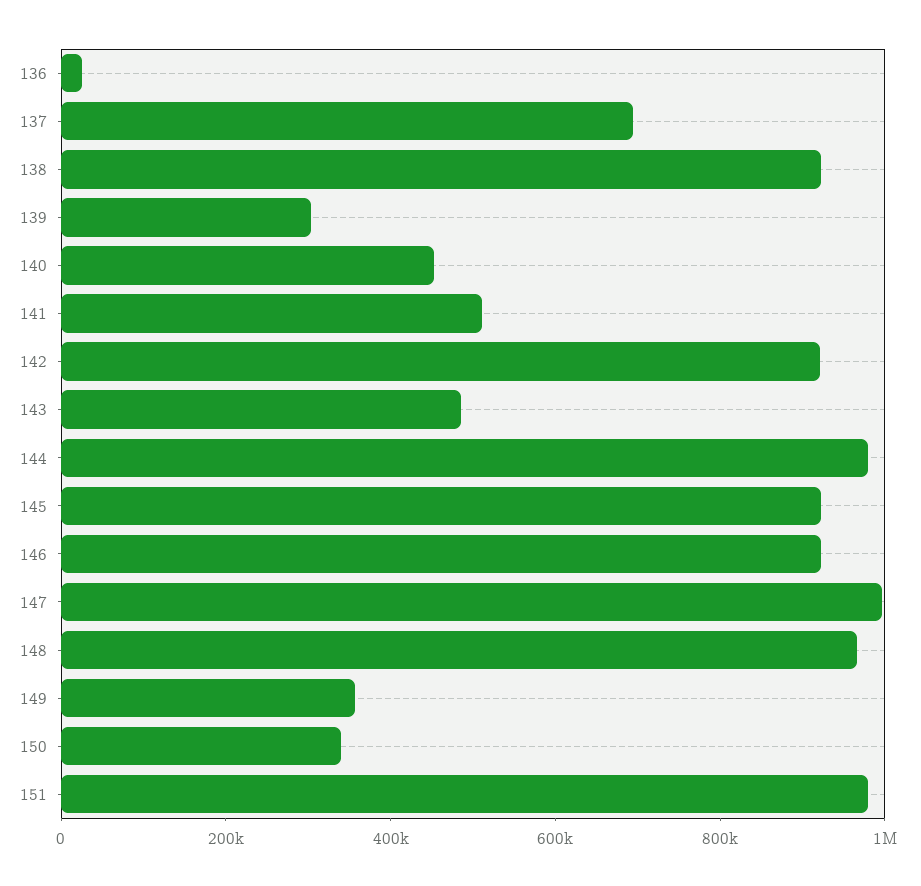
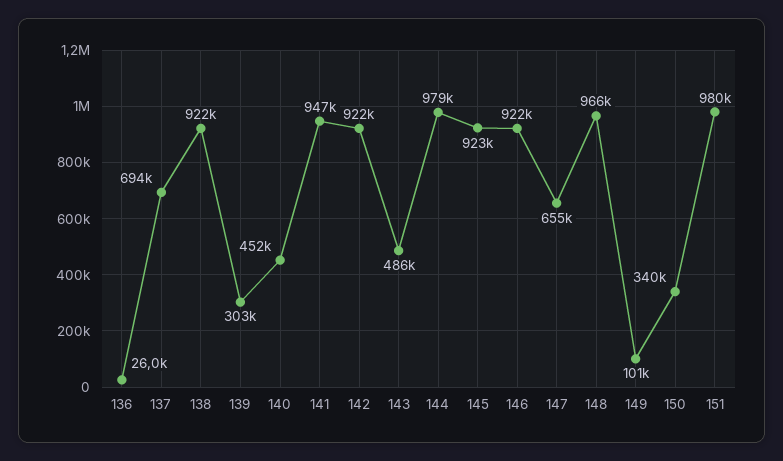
  {
    "136": 26000,
    "137": 694000,
    "138": 922000,
    "139": 303000,
    "140": 452000,
-   "141": 500000,
+   "141": 947000,
    "142": 922000,
    "143": 486000,
    "144": 979000,
    "145": 923000,
    "146": 922000,
-   "147": 1000000,
+   "147": 655000,
    "148": 966000,
-   "149": 350000,
+   "149": 101000,
    "150": 340000,
    "151": 980000
  }

